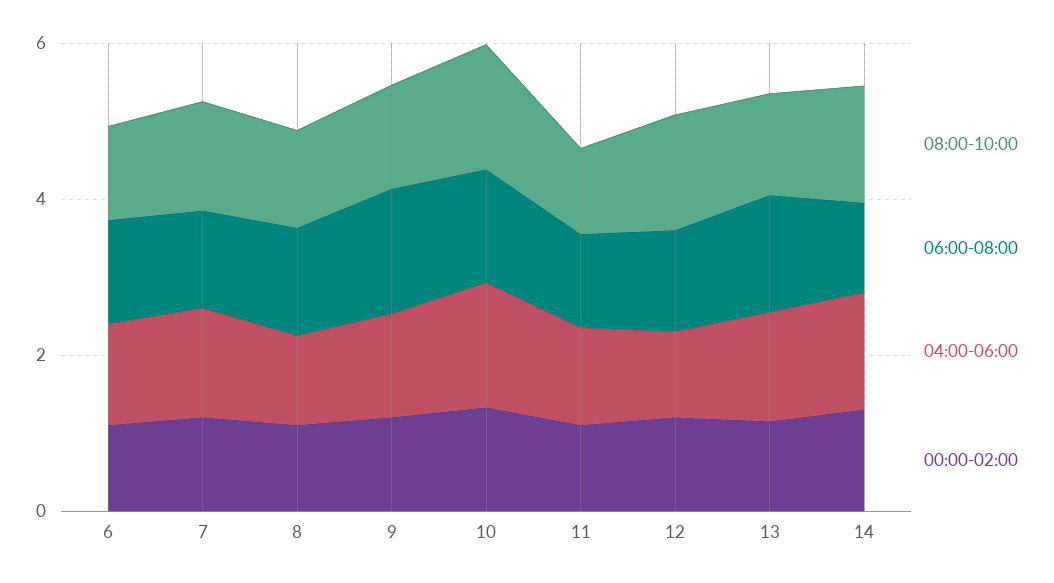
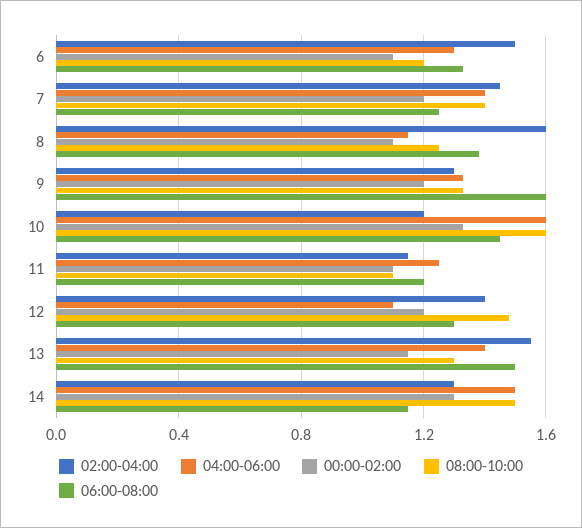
  {
    "08:00-10:00": {
      "6": 1.2,
      "7": 1.4,
      "8": 1.25,
      "9": 1.35,
      "10": 1.6,
      "11": 1.1,
      "12": 1.5,
      "13": 1.3,
      "14": 1.5
    },
    "06:00-08:00": {
      "6": 1.35,
      "7": 1.25,
      "8": 1.4,
      "9": 1.6,
      "10": 1.45,
      "11": 1.2,
      "12": 1.3,
      "13": 1.5,
      "14": 1.15
    },
    "04:00-06:00": {
      "6": 1.3,
      "7": 1.4,
      "8": 1.15,
      "9": 1.35,
      "10": 1.6,
      "11": 1.25,
      "12": 1.1,
      "13": 1.4,
      "14": 1.5
    },
    "00:00-02:00": {
      "6": 1.1,
      "7": 1.2,
      "8": 1.1,
      "9": 1.2,
      "10": 1.35,
      "11": 1.1,
      "12": 1.2,
      "13": 1.15,
      "14": 1.3
-   }
+   },
+   "02:00-04:00": {
+     "6": 1.5,
+     "7": 1.45,
+     "8": 1.6,
+     "9": 1.3,
+     "10": 1.2,
+     "11": 1.15,
+     "12": 1.4,
+     "13": 1.55,
+     "14": 1.3
+   }
  }

